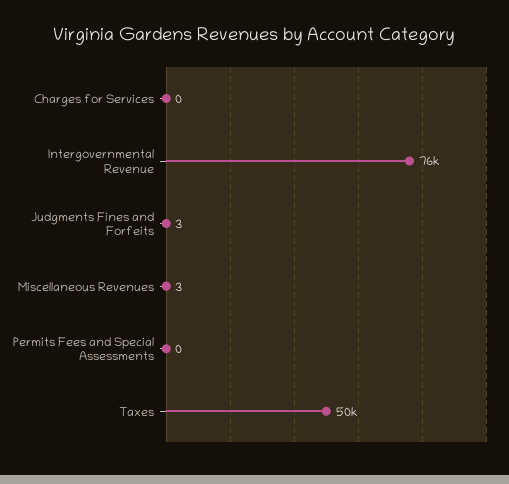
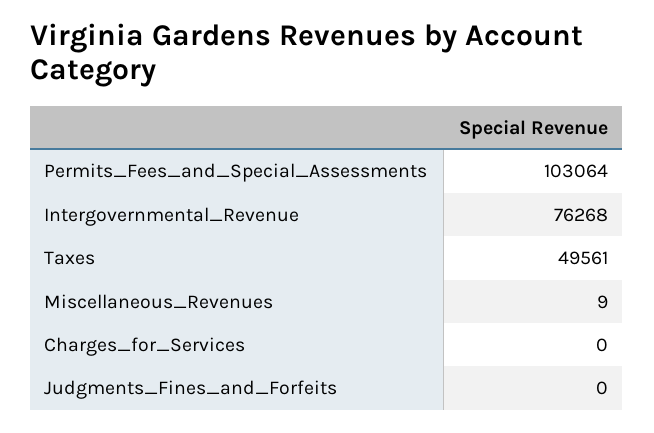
  {
    "Charges for Services": 0,
    "Intergovernmental Revenue": 76268,
-   "Judgments Fines and Forfeits": 3,
+   "Judgments Fines and Forfeits": 0,
-   "Miscellaneous Revenues": 3,
+   "Miscellaneous Revenues": 9,
-   "Permits Fees and Special Assessments": 0,
+   "Permits Fees and Special Assessments": 103064,
    "Taxes": 49561
  }

